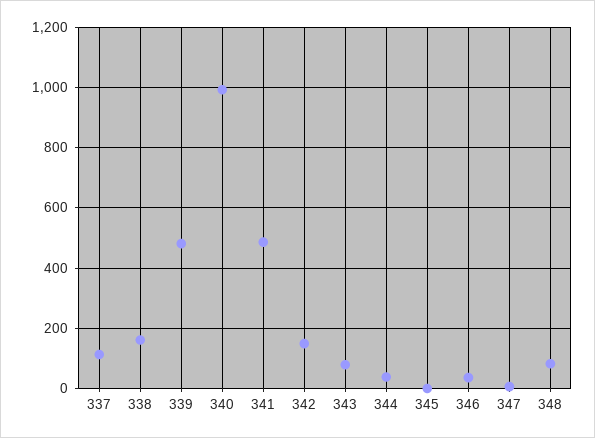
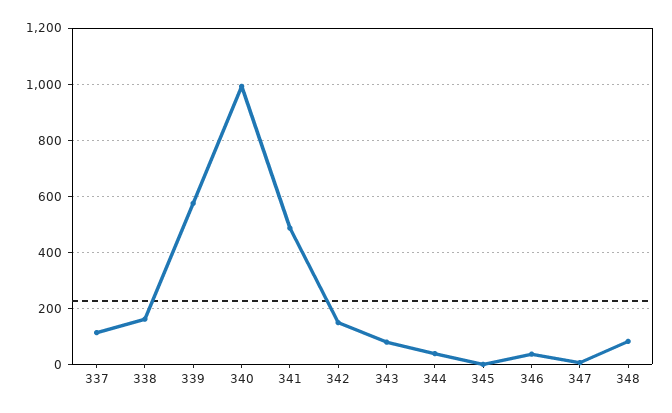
  {
    "337": 120,
    "338": 160,
-   "339": 480,
+   "339": 575,
    "340": 1000,
    "341": 480,
    "342": 140,
    "343": 80,
    "344": 40,
    "345": 0,
    "346": 40,
    "347": 0,
    "348": 80
  }

